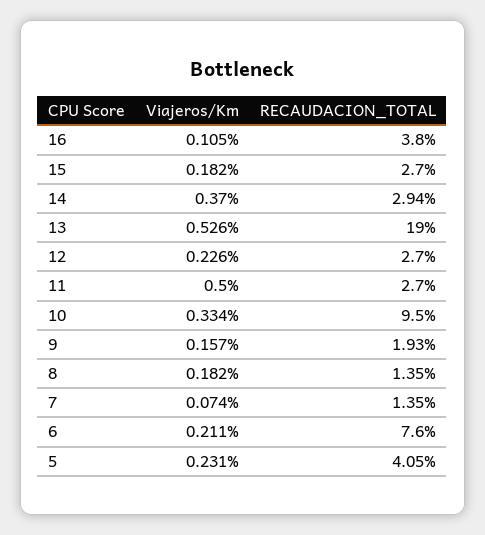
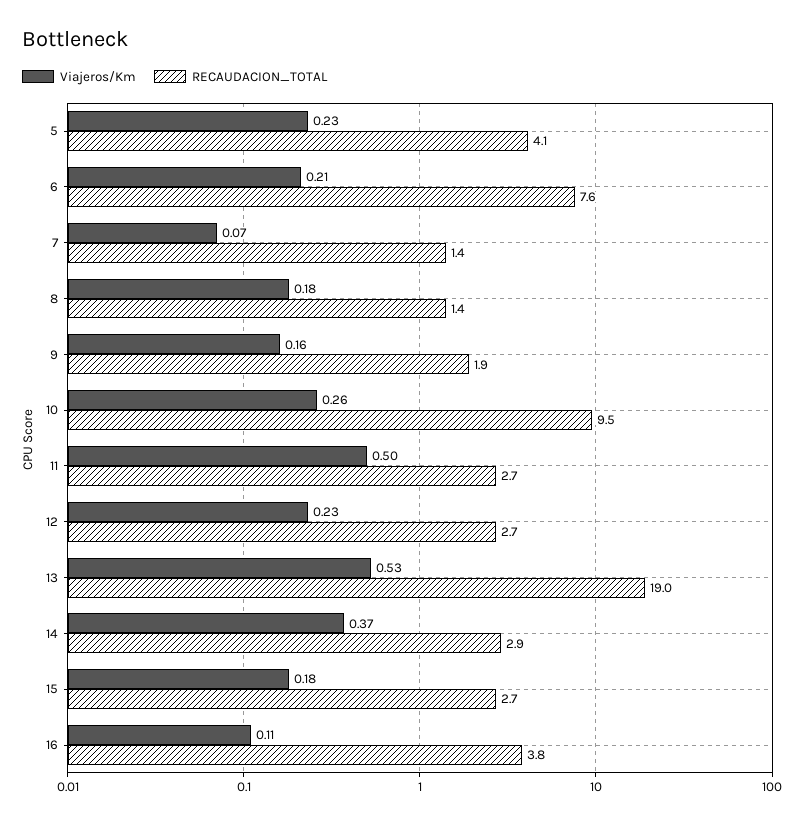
  {
    "Viajeros/Km": {
      "16": 0.105,
      "15": 0.182,
      "14": 0.37,
      "13": 0.526,
      "12": 0.226,
      "11": 0.5,
-     "10": 0.334,
+     "10": 0.26,
      "9": 0.157,
      "8": 0.182,
      "7": 0.074,
      "6": 0.211,
      "5": 0.231
    },
    "RECAUDACION_TOTAL": {
      "16": 3.8,
      "15": 2.7,
      "14": 2.94,
      "13": 19,
      "12": 2.7,
      "11": 2.7,
      "10": 9.5,
      "9": 1.93,
      "8": 1.35,
      "7": 1.35,
      "6": 7.6,
      "5": 4.05
    }
  }

